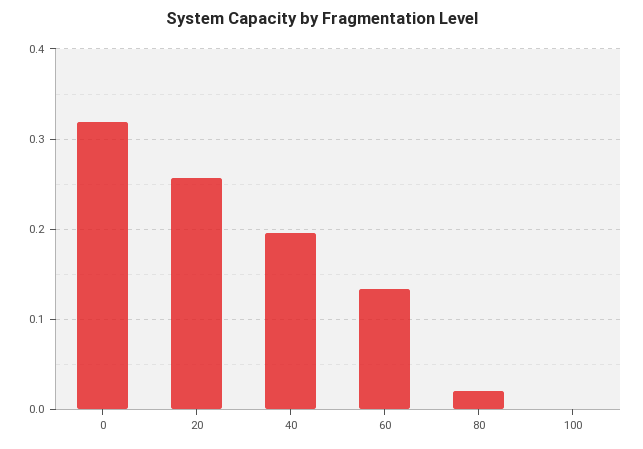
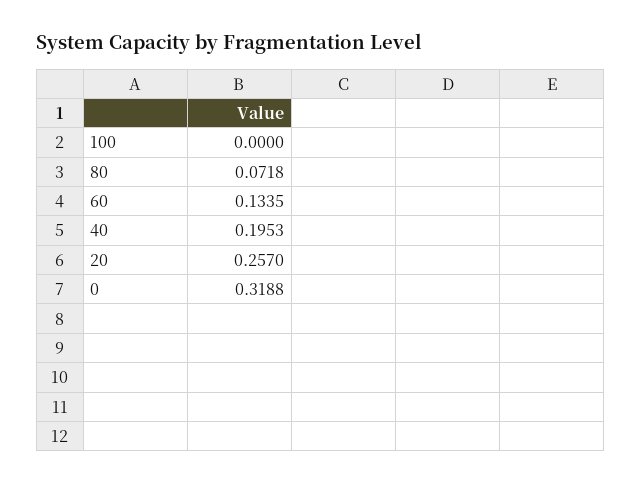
  {
    "0": 0.3188,
    "20": 0.257,
    "40": 0.1953,
    "60": 0.1335,
-   "80": 0.02,
+   "80": 0.0718,
    "100": 0
  }

